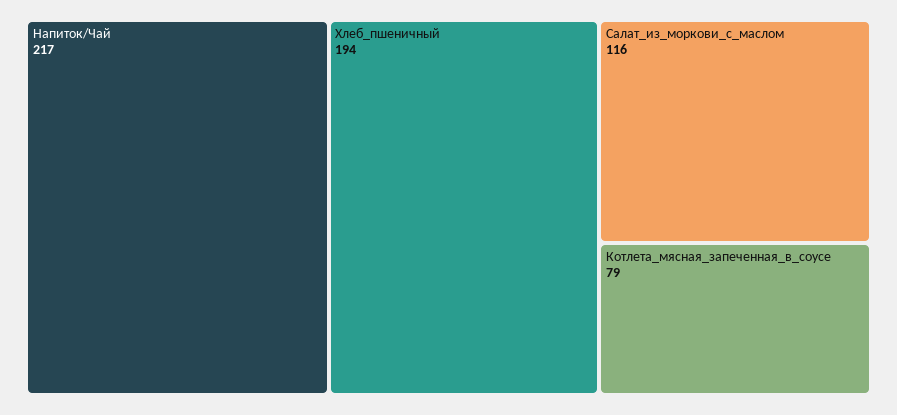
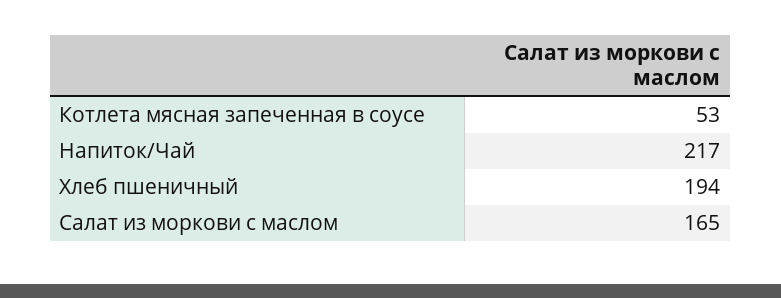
  {
    "Напиток/Чай": 217,
    "Хлеб_пшеничный": 194,
-   "Салат_из_моркови_с_маслом": 116,
+   "Салат_из_моркови_с_маслом": 165,
-   "Котлета_мясная_запеченная_в_соусе": 79
+   "Котлета_мясная_запеченная_в_соусе": 53
  }

